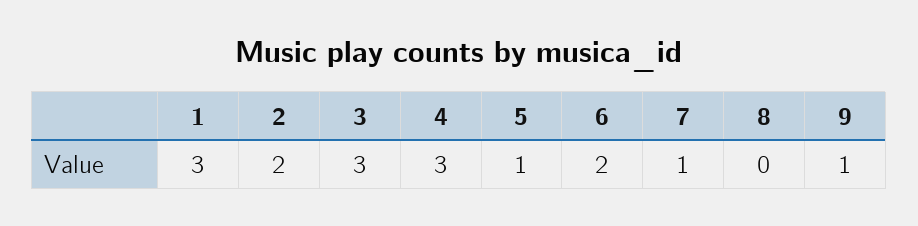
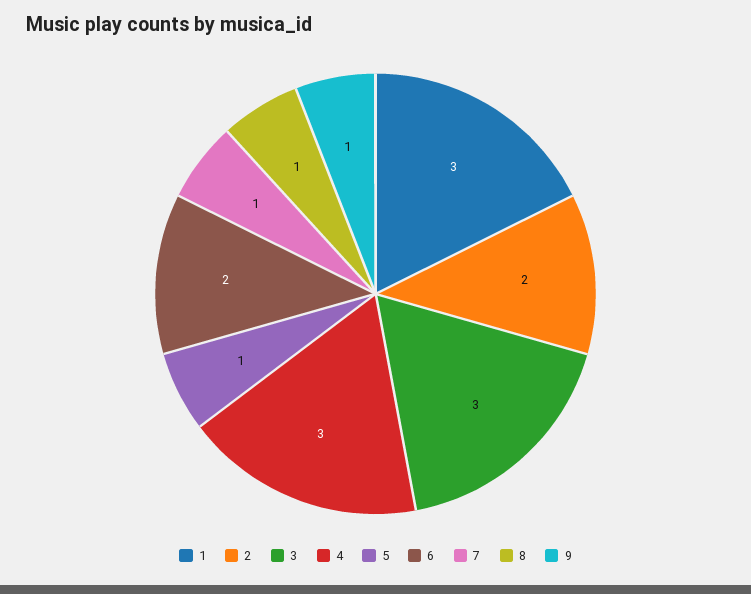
  {
    "1": 3,
    "2": 2,
    "3": 3,
    "4": 3,
    "5": 1,
    "6": 2,
    "7": 1,
-   "8": 0,
+   "8": 1,
    "9": 1
  }

